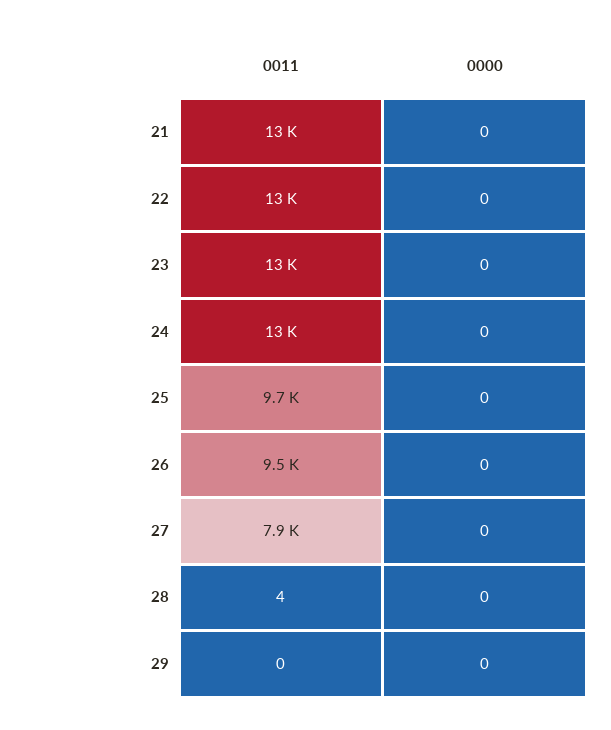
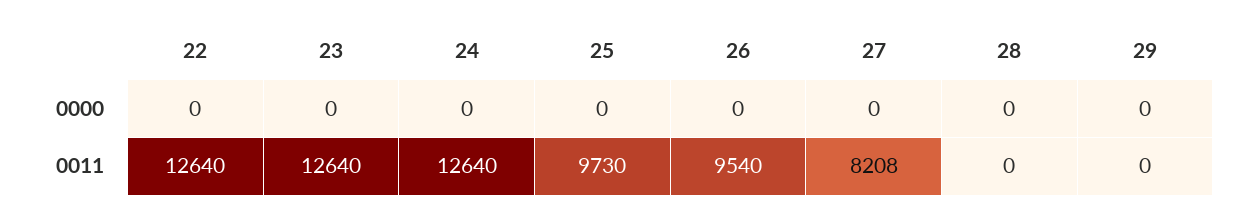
  {
    "0011": {
-     "21": 13000,
      "22": 12640,
      "23": 12640,
      "24": 12640,
      "25": 9730,
      "26": 9540,
-     "27": 7900,
+     "27": 8208,
-     "28": 4,
+     "28": 0,
      "29": 0
    },
    "0000": {
-     "21": 0,
      "22": 0,
      "23": 0,
      "24": 0,
      "25": 0,
      "26": 0,
      "27": 0,
      "28": 0,
      "29": 0
    }
  }

